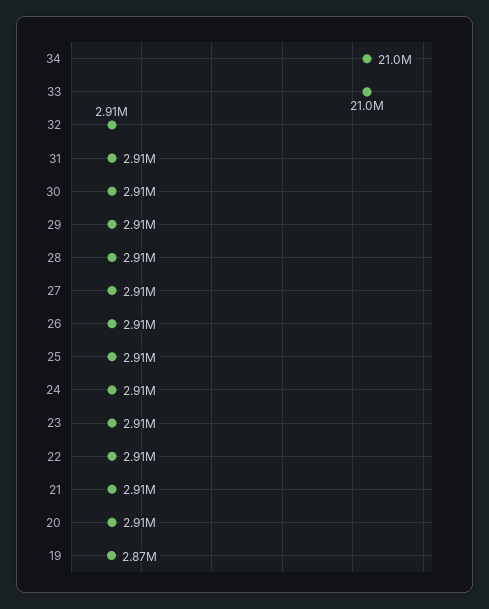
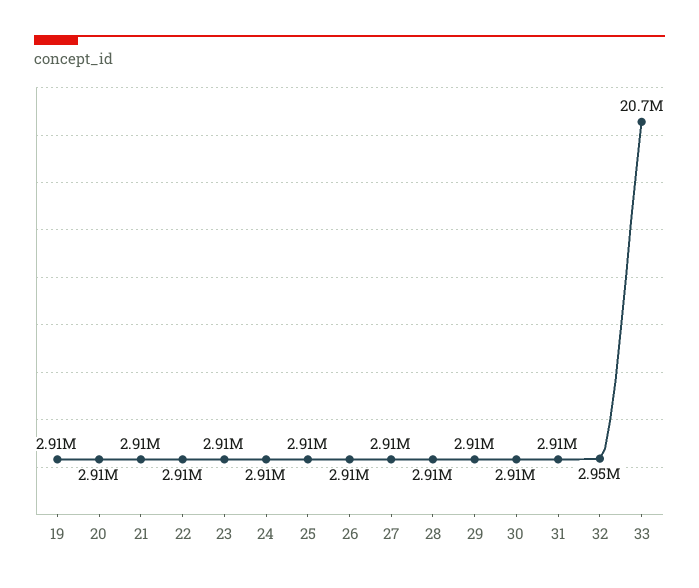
  {
-   "34": 21000000,
-   "33": 21000000,
+   "33": 20700000,
-   "32": 2910000,
+   "32": 2950000,
    "31": 2910000,
    "30": 2910000,
    "29": 2910000,
    "28": 2910000,
    "27": 2910000,
    "26": 2910000,
    "25": 2910000,
    "24": 2910000,
    "23": 2910000,
    "22": 2910000,
    "21": 2910000,
    "20": 2910000,
-   "19": 2870000
+   "19": 2910000
  }

